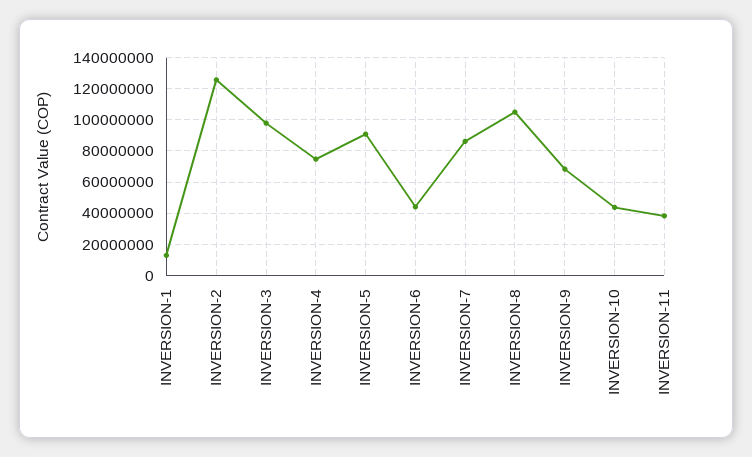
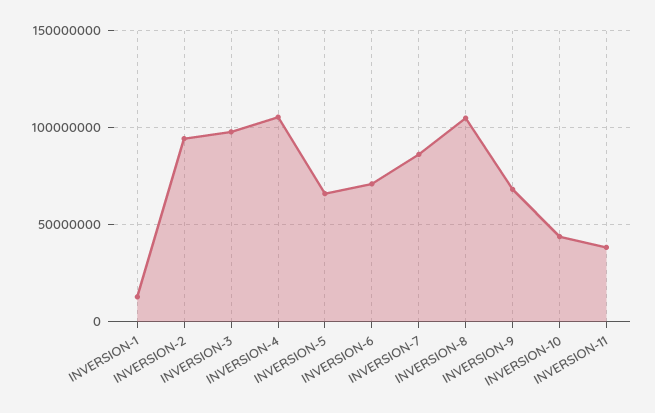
  {
    "INVERSION-1": 15000000,
-   "INVERSION-2": 125000000,
+   "INVERSION-2": 95000000,
    "INVERSION-3": 100000000,
-   "INVERSION-4": 75000000,
+   "INVERSION-4": 105000000,
-   "INVERSION-5": 90000000,
+   "INVERSION-5": 65000000,
-   "INVERSION-6": 45000000,
+   "INVERSION-6": 70000000,
    "INVERSION-7": 85000000,
    "INVERSION-8": 105000000,
    "INVERSION-9": 70000000,
    "INVERSION-10": 45000000,
    "INVERSION-11": 40000000
  }

